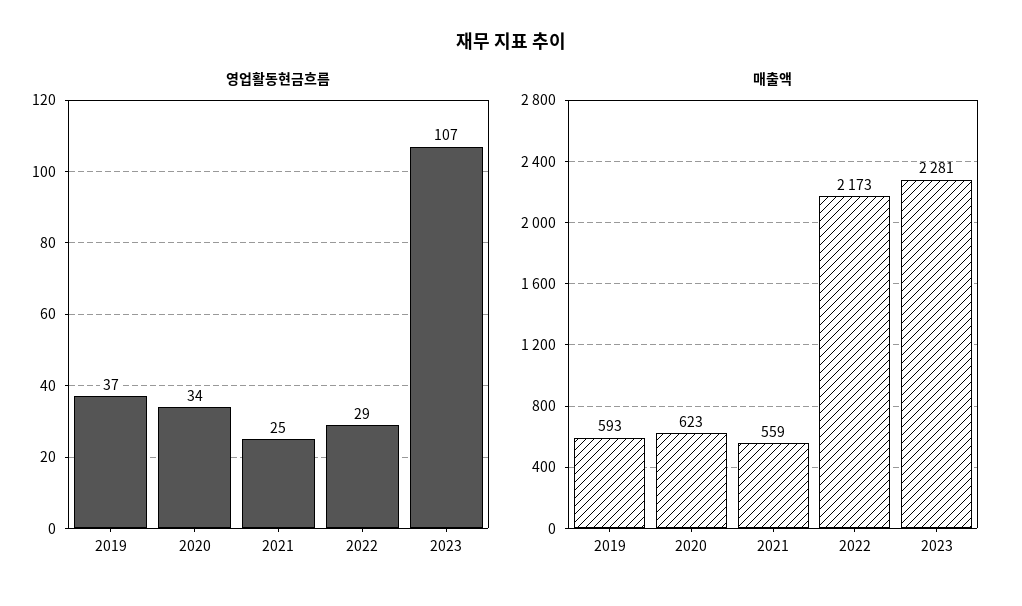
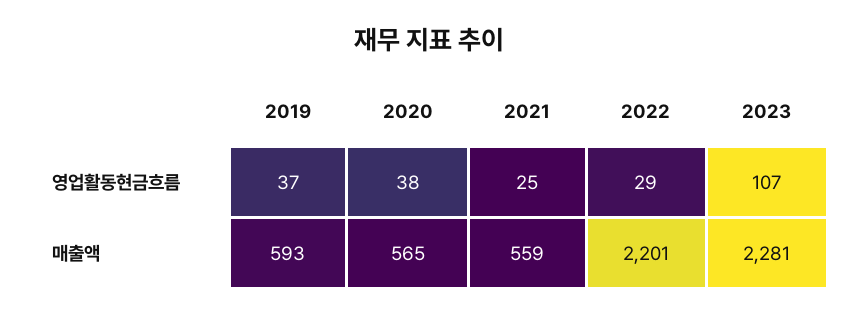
  {
    "영업활동현금흐름": {
      "2019": 37,
-     "2020": 34,
+     "2020": 38,
      "2021": 25,
      "2022": 29,
      "2023": 107
    },
    "매출액": {
      "2019": 593,
-     "2020": 623,
+     "2020": 565,
      "2021": 559,
-     "2022": 2173,
+     "2022": 2201,
      "2023": 2281
    }
  }

